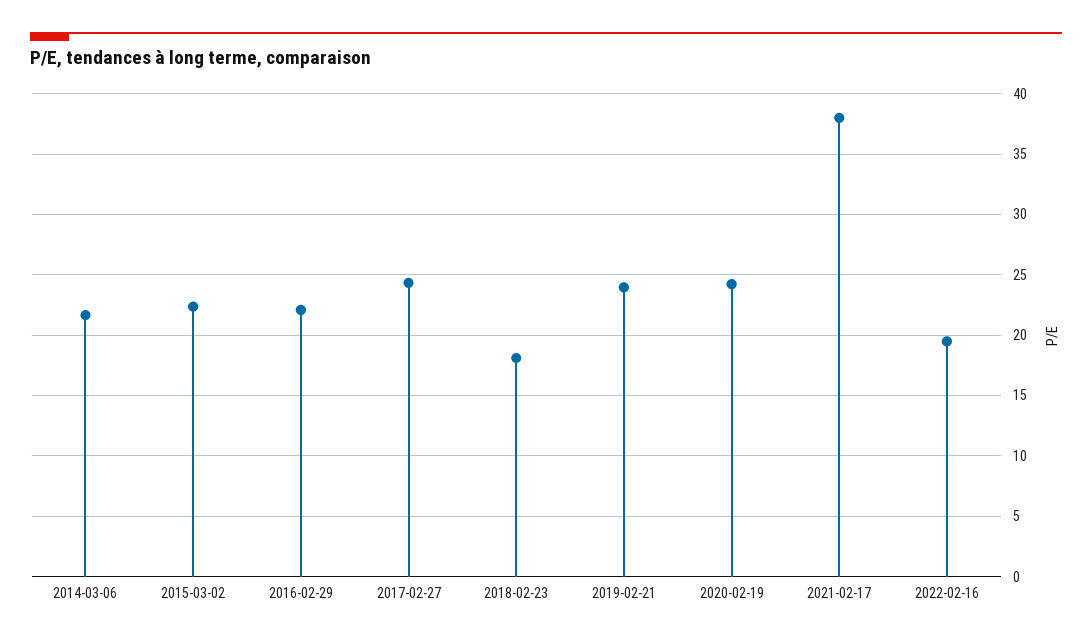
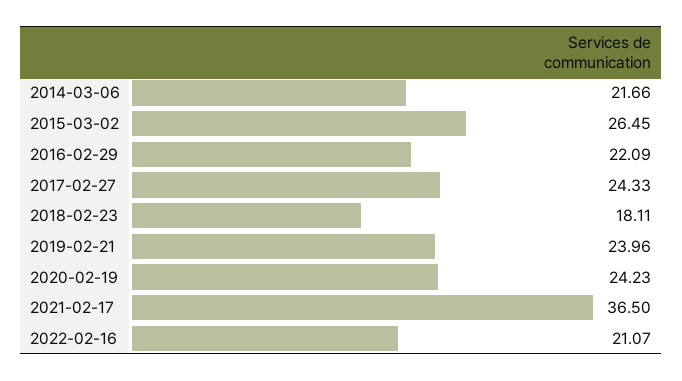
  {
    "2014-03-06": 21.66,
-   "2015-03-02": 22.5,
+   "2015-03-02": 26.45,
    "2016-02-29": 22.09,
    "2017-02-27": 24.33,
    "2018-02-23": 18.11,
    "2019-02-21": 23.96,
    "2020-02-19": 24.23,
-   "2021-02-17": 38,
+   "2021-02-17": 36.5,
-   "2022-02-16": 19.5
+   "2022-02-16": 21.07
  }

